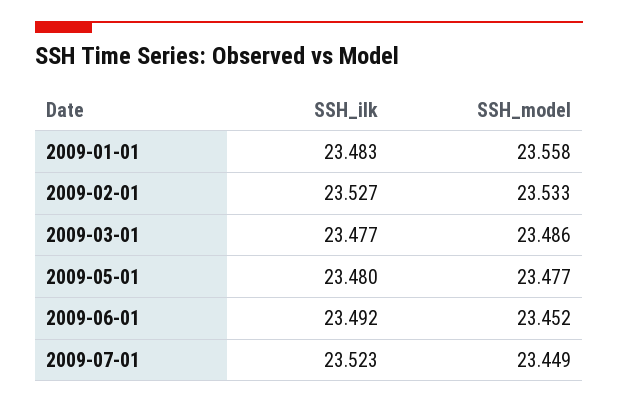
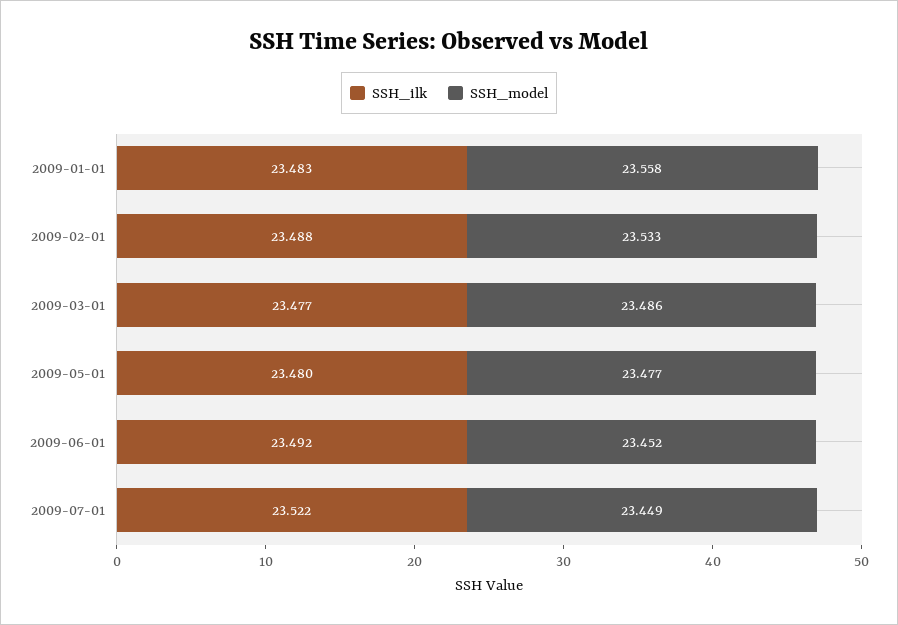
  {
    "SSH_ilk": {
      "2009-01-01": 23.483,
-     "2009-02-01": 23.527,
+     "2009-02-01": 23.488,
      "2009-03-01": 23.477,
      "2009-05-01": 23.48,
      "2009-06-01": 23.492,
-     "2009-07-01": 23.523
+     "2009-07-01": 23.522
    },
    "SSH_model": {
      "2009-01-01": 23.558,
      "2009-02-01": 23.533,
      "2009-03-01": 23.486,
      "2009-05-01": 23.477,
      "2009-06-01": 23.452,
      "2009-07-01": 23.449
    }
  }

